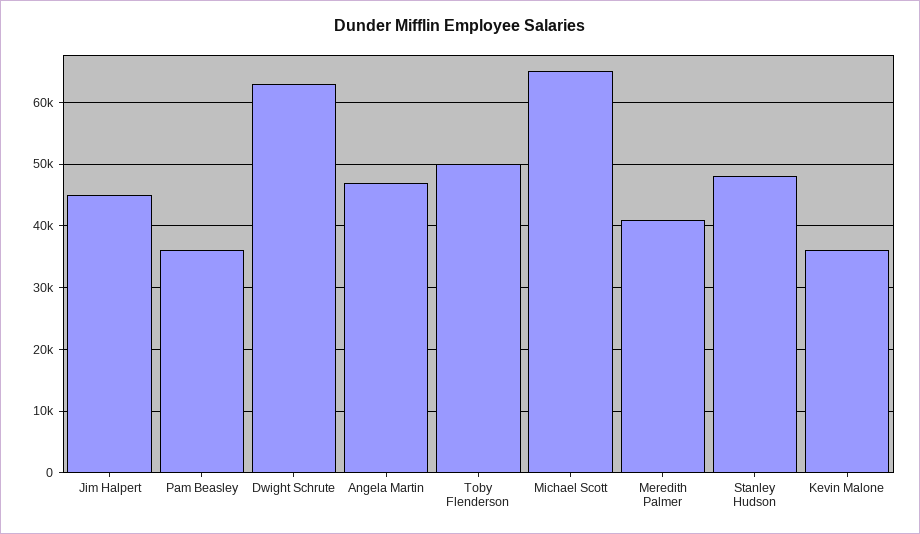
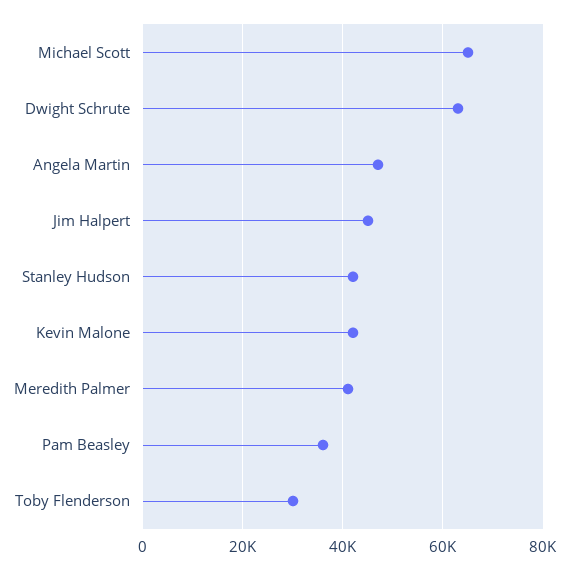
  {
    "Jim Halpert": 45000,
    "Pam Beasley": 36000,
    "Dwight Schrute": 63000,
    "Angela Martin": 47000,
-   "Toby Flenderson": 50000,
+   "Toby Flenderson": 30000,
    "Michael Scott": 65000,
    "Meredith Palmer": 41000,
-   "Stanley Hudson": 48000,
+   "Stanley Hudson": 42000,
-   "Kevin Malone": 36000
+   "Kevin Malone": 42000
  }

